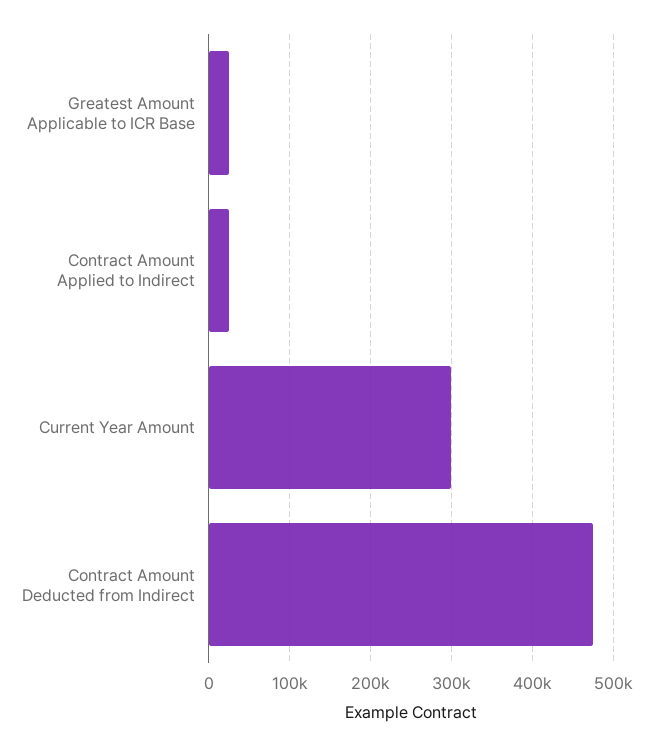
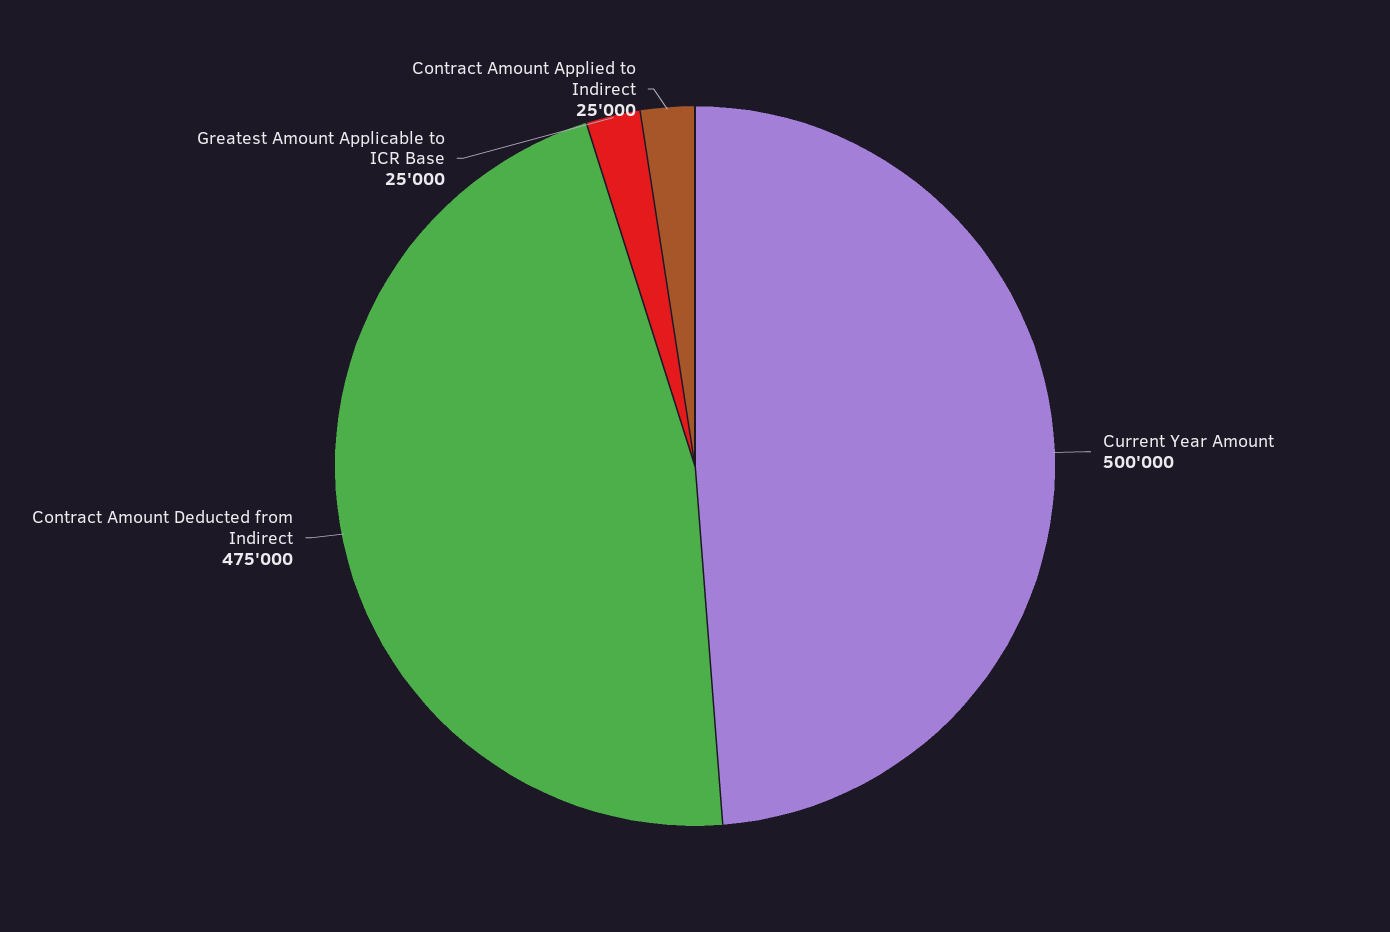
  {
    "Greatest Amount Applicable to ICR Base": 25000,
    "Contract Amount Applied to Indirect": 25000,
-   "Current Year Amount": 300000,
+   "Current Year Amount": 500000,
    "Contract Amount Deducted from Indirect": 475000
  }

